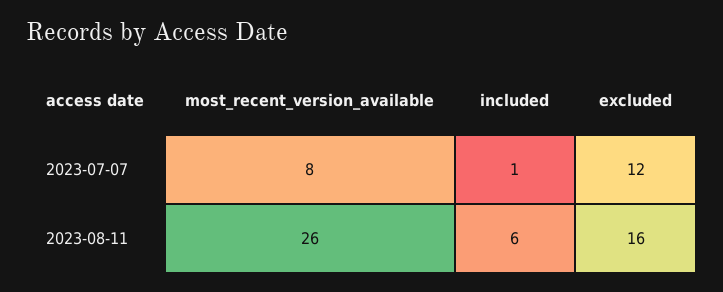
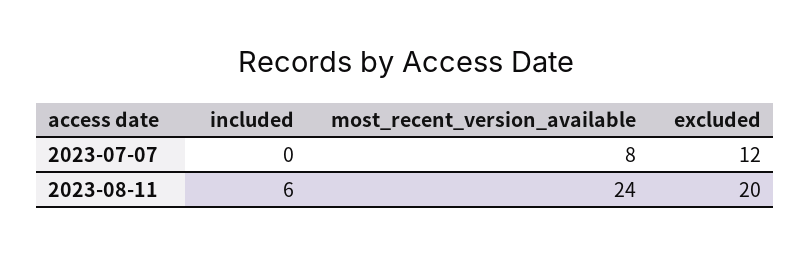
  {
    "most_recent_version_available": {
      "2023-07-07": 8,
-     "2023-08-11": 26
+     "2023-08-11": 24
    },
    "included": {
-     "2023-07-07": 1,
+     "2023-07-07": 0,
      "2023-08-11": 6
    },
    "excluded": {
      "2023-07-07": 12,
-     "2023-08-11": 16
+     "2023-08-11": 20
    }
  }

